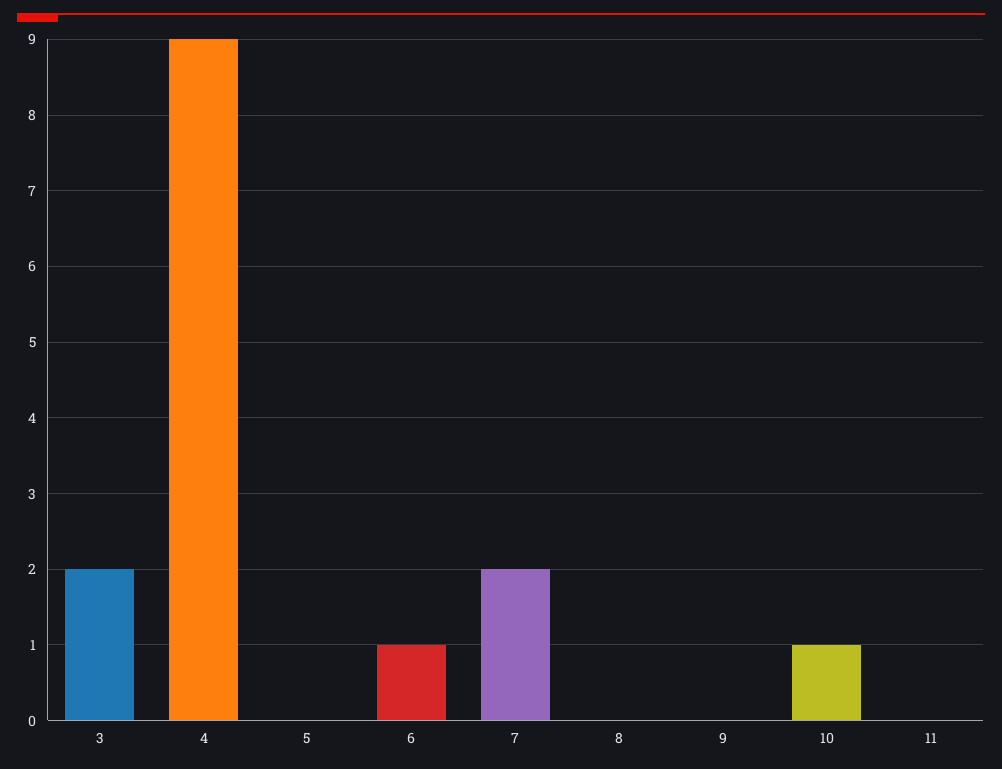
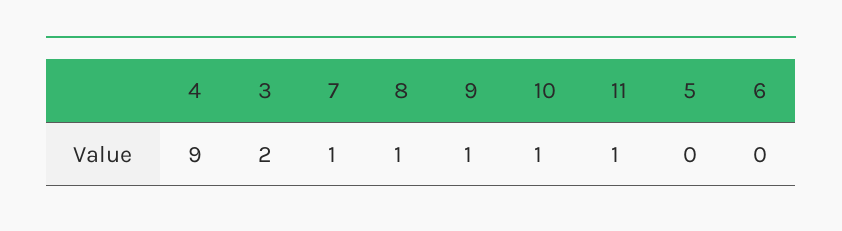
  {
    "3": 2,
    "4": 9,
    "5": 0,
-   "6": 1,
+   "6": 0,
-   "7": 2,
+   "7": 1,
-   "8": 0,
+   "8": 1,
-   "9": 0,
+   "9": 1,
    "10": 1,
-   "11": 0
+   "11": 1
  }

